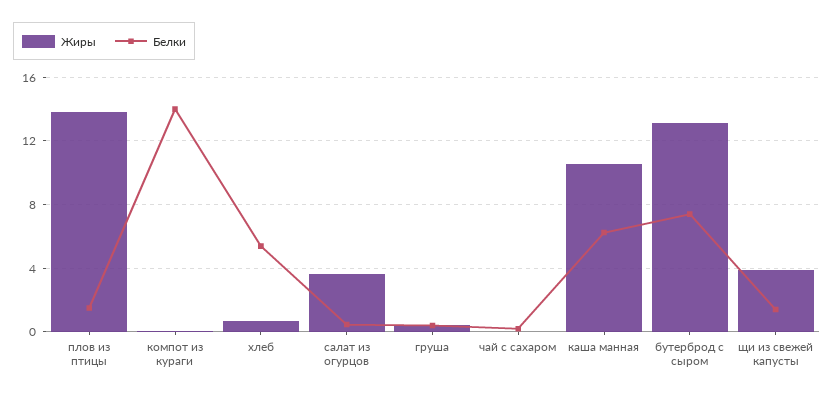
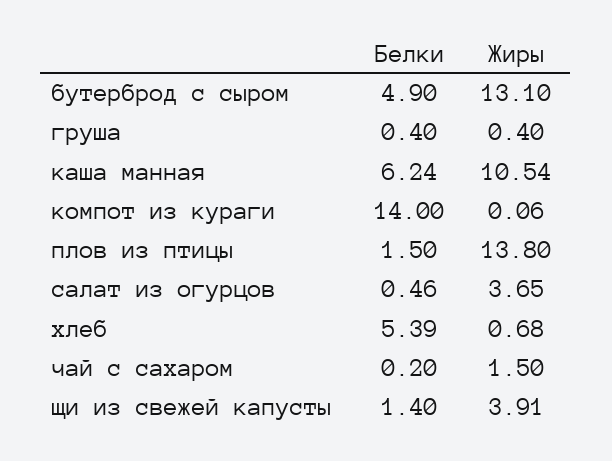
  {
    "Жиры": {
      "плов из птицы": 13.8,
      "компот из кураги": 0.06,
      "хлеб": 0.68,
      "салат из огурцов": 3.65,
      "груша": 0.4,
-     "чай с сахаром": 0,
+     "чай с сахаром": 1.5,
      "каша манная": 10.54,
      "бутерброд с сыром": 13.1,
      "щи из свежей капусты": 3.91
    },
    "Белки": {
      "плов из птицы": 1.5,
      "компот из кураги": 14,
      "хлеб": 5.39,
      "салат из огурцов": 0.46,
      "груша": 0.4,
      "чай с сахаром": 0.2,
      "каша манная": 6.24,
-     "бутерброд с сыром": 7.5,
+     "бутерброд с сыром": 4.9,
      "щи из свежей капусты": 1.4
    }
  }

